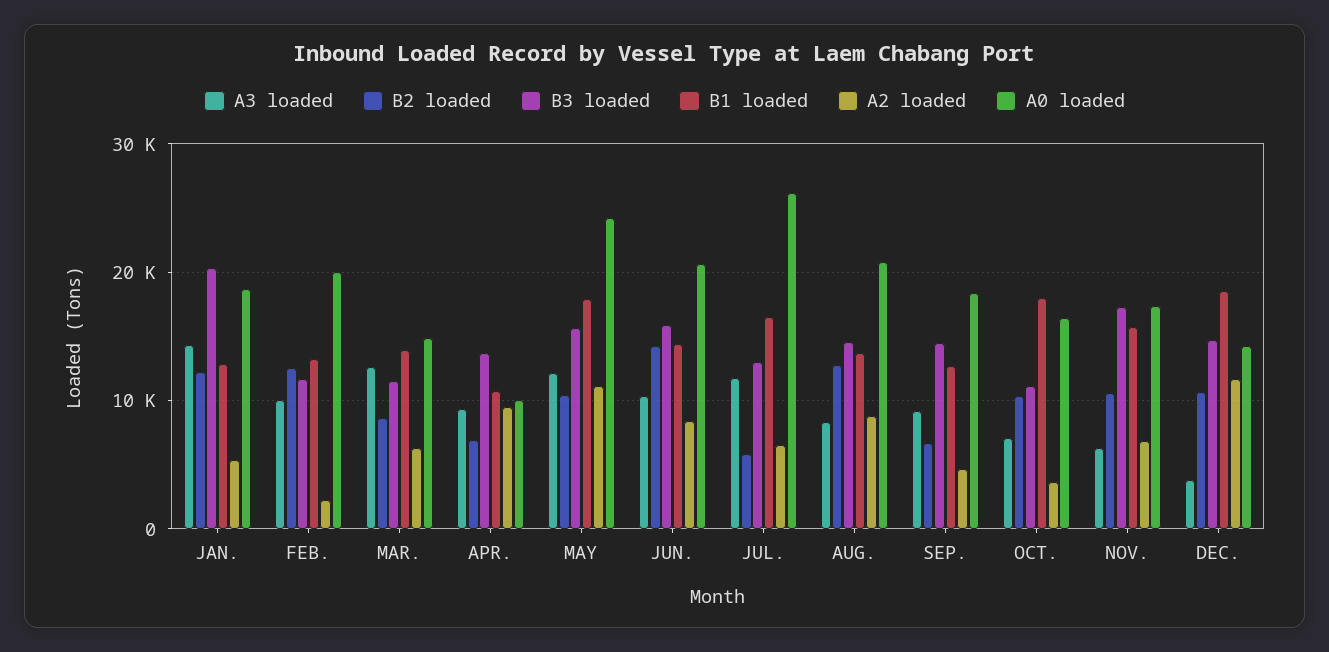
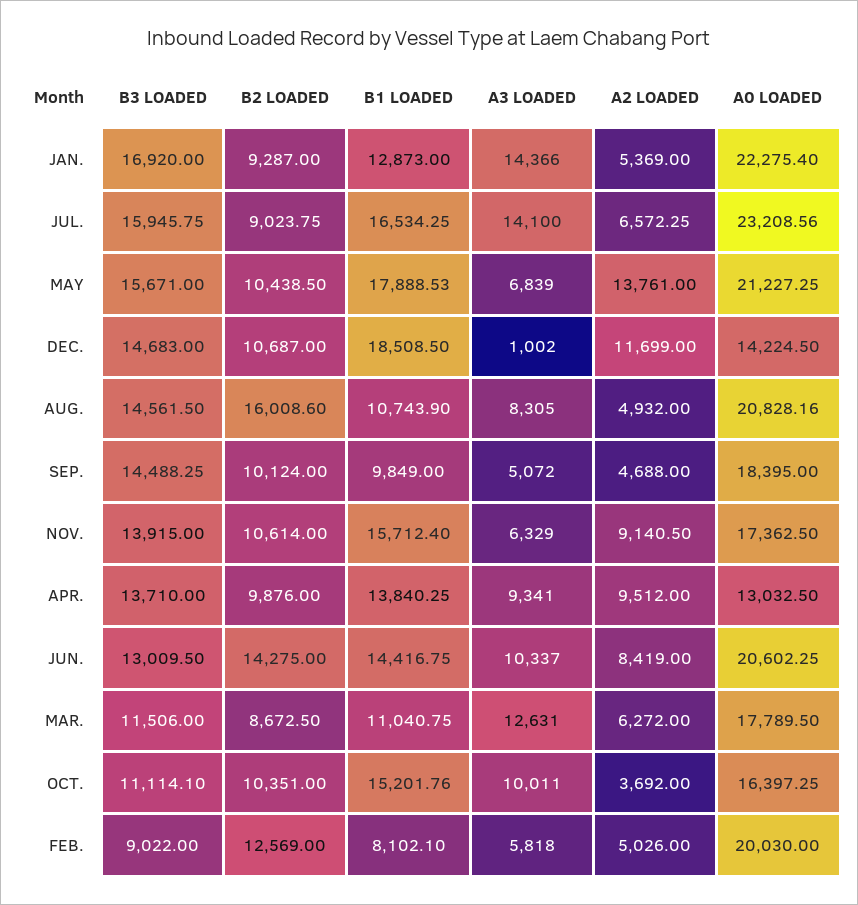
  {
    "A3 loaded": {
      "JAN.": 14366,
-     "FEB.": 10000,
+     "FEB.": 5818,
      "MAR.": 12631,
      "APR.": 9341,
-     "MAY": 12000,
+     "MAY": 6839,
      "JUN.": 10337,
-     "JUL.": 12000,
+     "JUL.": 14100,
      "AUG.": 8305,
-     "SEP.": 9000,
+     "SEP.": 5072,
-     "OCT.": 7000,
+     "OCT.": 10011,
      "NOV.": 6329,
-     "DEC.": 4000
+     "DEC.": 1002
    },
    "B2 loaded": {
-     "JAN.": 12000,
+     "JAN.": 9287,
      "FEB.": 12569,
      "MAR.": 8672.5,
-     "APR.": 7000,
+     "APR.": 9876,
      "MAY": 10438.5,
      "JUN.": 14275,
-     "JUL.": 6000,
+     "JUL.": 9023.75,
-     "AUG.": 13000,
+     "AUG.": 16008.6,
-     "SEP.": 7000,
+     "SEP.": 10124,
      "OCT.": 10351,
      "NOV.": 10614,
      "DEC.": 10687
    },
    "B3 loaded": {
-     "JAN.": 20000,
+     "JAN.": 16920,
-     "FEB.": 12000,
+     "FEB.": 9022,
      "MAR.": 11506,
      "APR.": 13710,
      "MAY": 15671,
-     "JUN.": 16000,
+     "JUN.": 13009.5,
-     "JUL.": 13000,
+     "JUL.": 15945.75,
      "AUG.": 14561.5,
      "SEP.": 14488.25,
      "OCT.": 11114.1,
-     "NOV.": 17000,
+     "NOV.": 13915,
      "DEC.": 14683
    },
    "B1 loaded": {
      "JAN.": 12873,
-     "FEB.": 13000,
+     "FEB.": 8102.1,
-     "MAR.": 14000,
+     "MAR.": 11040.75,
-     "APR.": 11000,
+     "APR.": 13840.25,
      "MAY": 17888.53,
      "JUN.": 14416.75,
      "JUL.": 16534.25,
-     "AUG.": 14000,
+     "AUG.": 10743.9,
-     "SEP.": 13000,
+     "SEP.": 9849,
-     "OCT.": 18000,
+     "OCT.": 15201.76,
      "NOV.": 15712.4,
      "DEC.": 18508.5
    },
    "A2 loaded": {
      "JAN.": 5369,
-     "FEB.": 2000,
+     "FEB.": 5026,
      "MAR.": 6272,
      "APR.": 9512,
-     "MAY": 11000,
+     "MAY": 13761,
      "JUN.": 8419,
      "JUL.": 6572.25,
-     "AUG.": 9000,
+     "AUG.": 4932,
      "SEP.": 4688,
      "OCT.": 3692,
-     "NOV.": 7000,
+     "NOV.": 9140.5,
      "DEC.": 11699
    },
    "A0 loaded": {
-     "JAN.": 19000,
+     "JAN.": 22275.4,
      "FEB.": 20030,
-     "MAR.": 15000,
+     "MAR.": 17789.5,
-     "APR.": 10000,
+     "APR.": 13032.5,
-     "MAY": 24000,
+     "MAY": 21227.25,
      "JUN.": 20602.25,
-     "JUL.": 26000,
+     "JUL.": 23208.56,
      "AUG.": 20828.16,
      "SEP.": 18395,
      "OCT.": 16397.25,
      "NOV.": 17362.5,
      "DEC.": 14224.5
    }
  }

